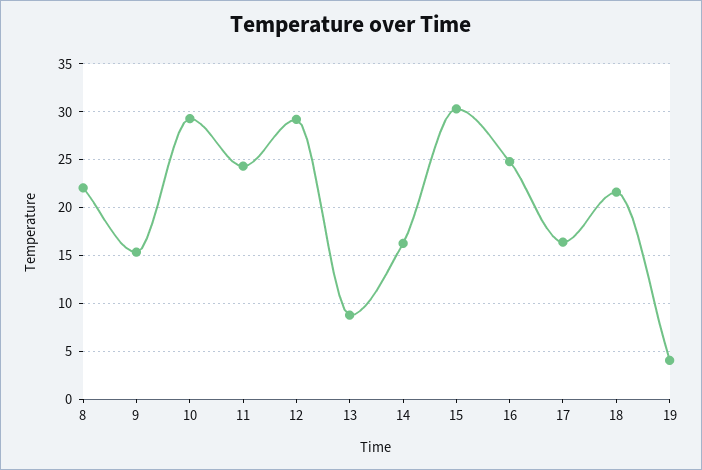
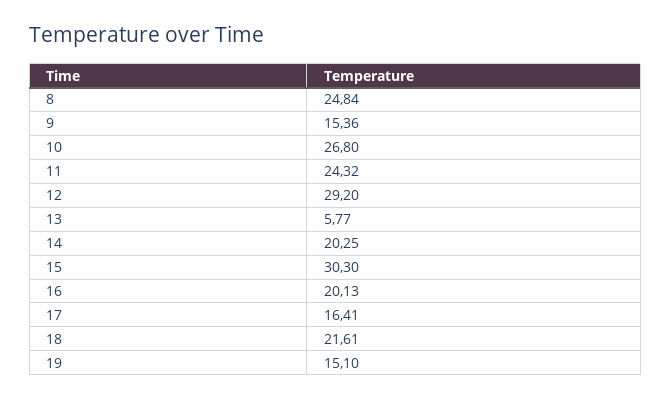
  {
-   "8": 22,
+   "8": 24.84,
    "9": 15.36,
-   "10": 29,
+   "10": 26.8,
    "11": 24.32,
    "12": 29.2,
-   "13": 9,
+   "13": 5.77,
-   "14": 16,
+   "14": 20.25,
    "15": 30.3,
-   "16": 25,
+   "16": 20.13,
    "17": 16.41,
    "18": 21.61,
-   "19": 4
+   "19": 15.1
  }

